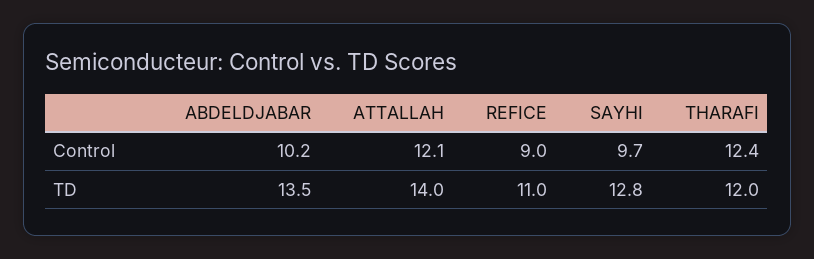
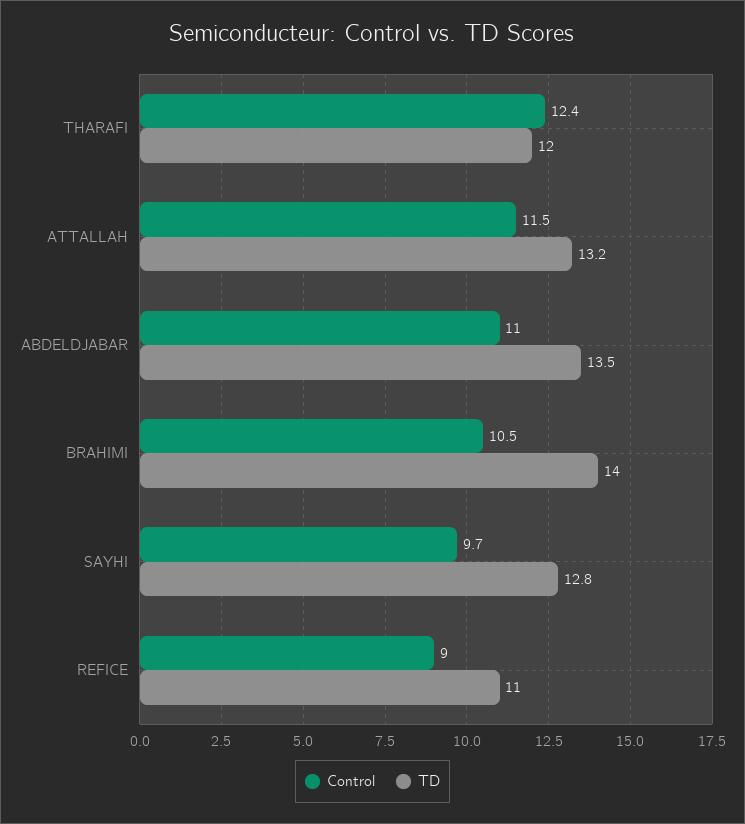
  {
    "Control": {
-     "ABDELDJABAR": 10.2,
+     "ABDELDJABAR": 11,
-     "ATTALLAH": 12.1,
+     "ATTALLAH": 11.5,
      "REFICE": 9,
      "SAYHI": 9.7,
-     "THARAFI": 12.4
+     "THARAFI": 12.4,
+     "BRAHIMI": 10.5
    },
    "TD": {
      "ABDELDJABAR": 13.5,
-     "ATTALLAH": 14,
+     "ATTALLAH": 13.2,
      "REFICE": 11,
      "SAYHI": 12.8,
-     "THARAFI": 12
+     "THARAFI": 12,
+     "BRAHIMI": 14
    }
  }

